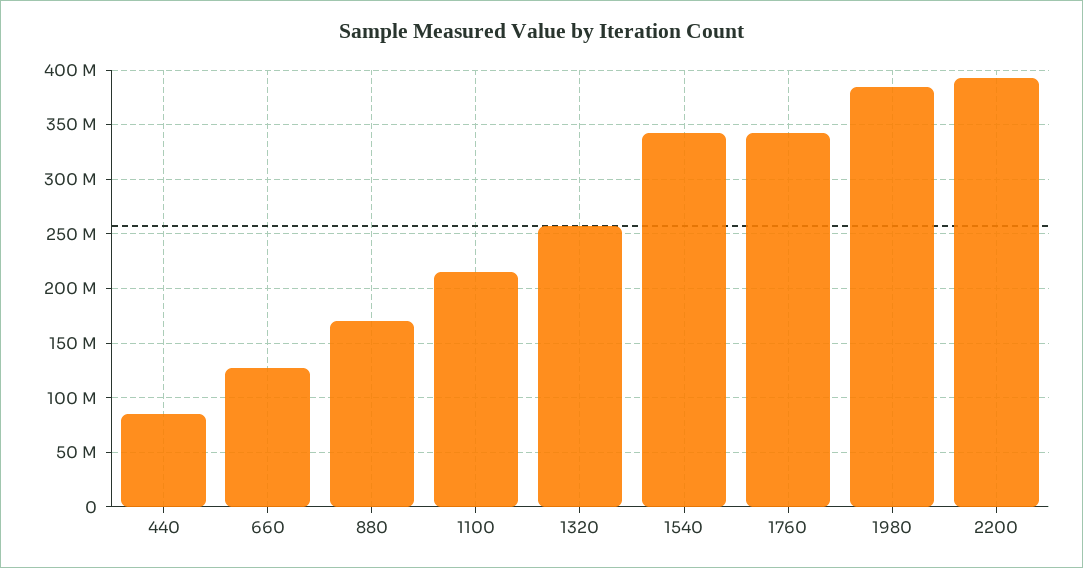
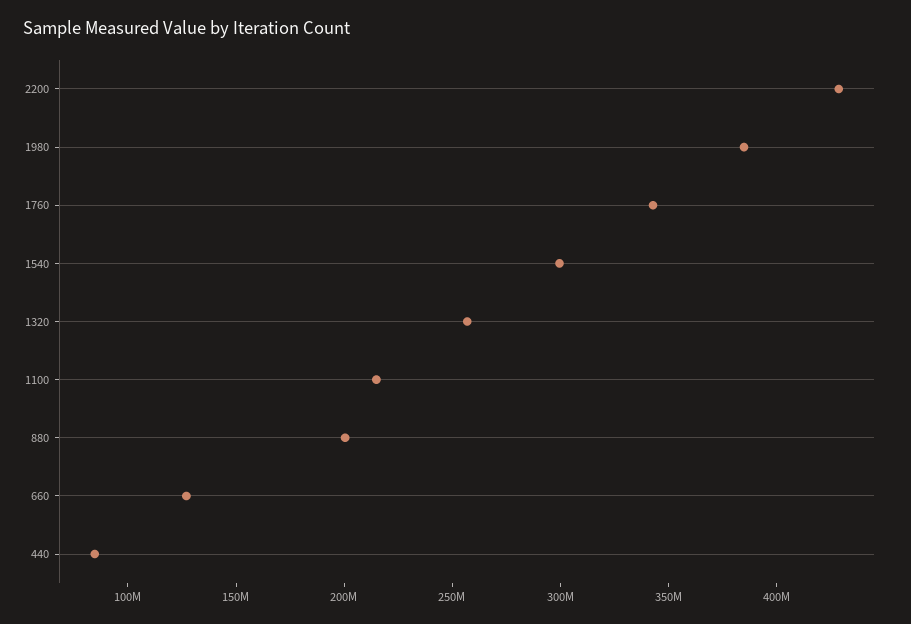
  {
    "440": 80000000,
    "660": 130000000,
-   "880": 170000000,
+   "880": 200000000,
    "1100": 210000000,
    "1320": 260000000,
-   "1540": 340000000,
+   "1540": 300000000,
    "1760": 340000000,
    "1980": 380000000,
-   "2200": 390000000
+   "2200": 430000000
  }

